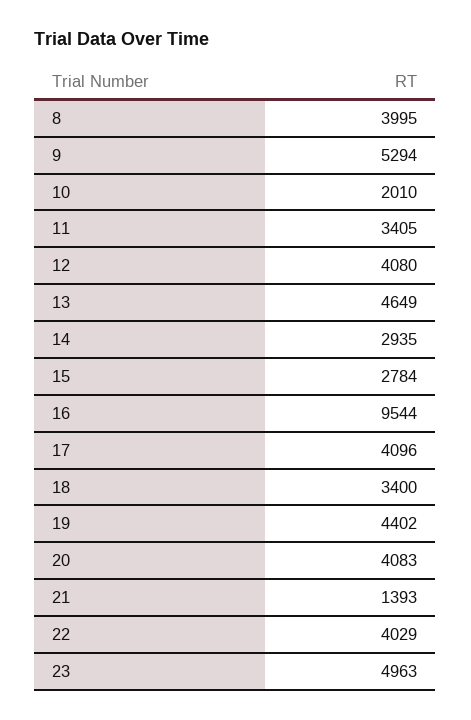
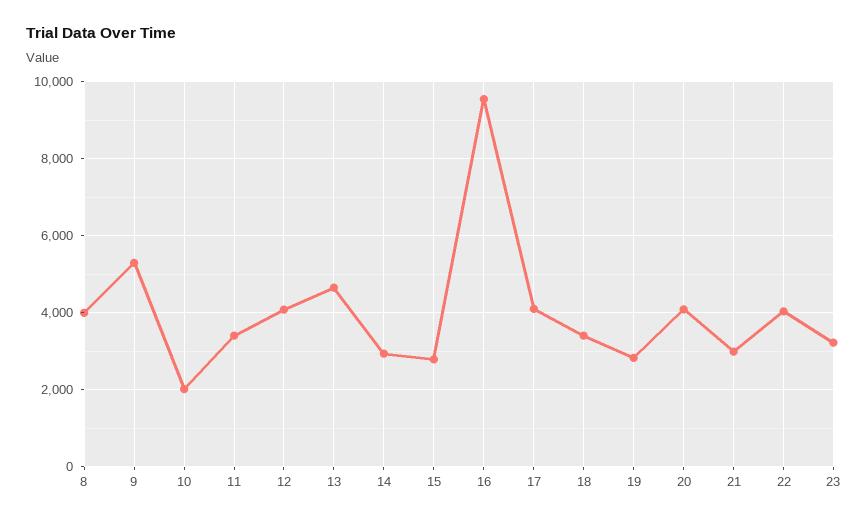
  {
    "8": 3995,
    "9": 5294,
    "10": 2010,
    "11": 3405,
    "12": 4080,
    "13": 4649,
    "14": 2935,
    "15": 2784,
    "16": 9544,
    "17": 4096,
    "18": 3400,
-   "19": 4402,
+   "19": 2800,
    "20": 4083,
-   "21": 1393,
+   "21": 3000,
    "22": 4029,
-   "23": 4963
+   "23": 3200
  }

